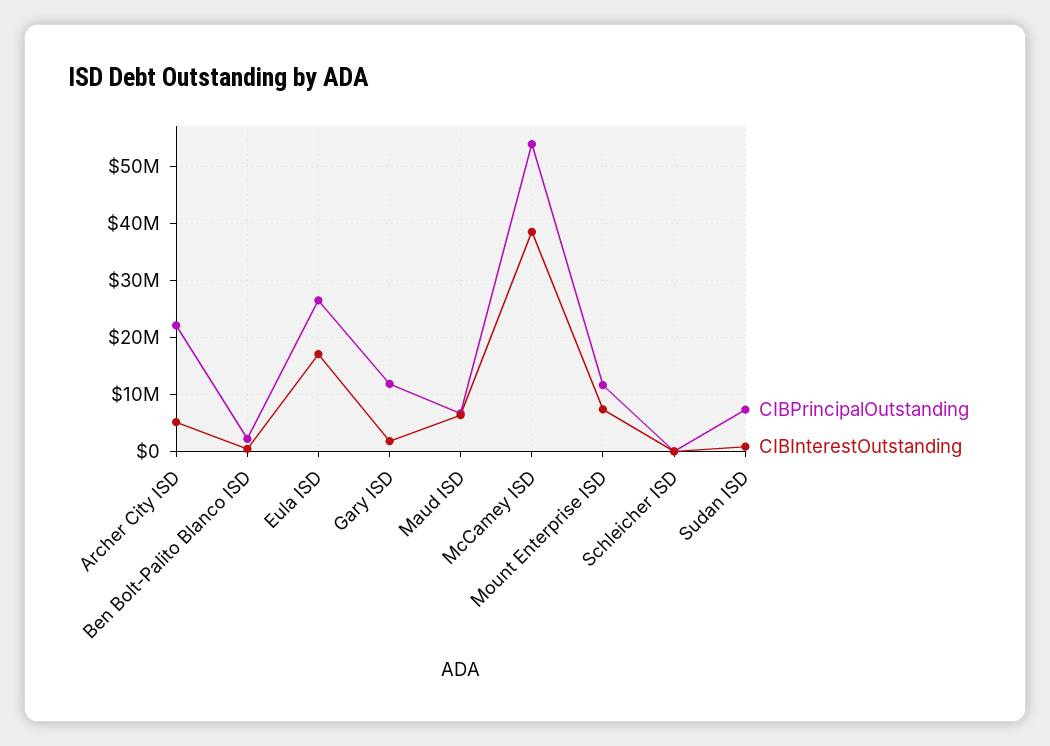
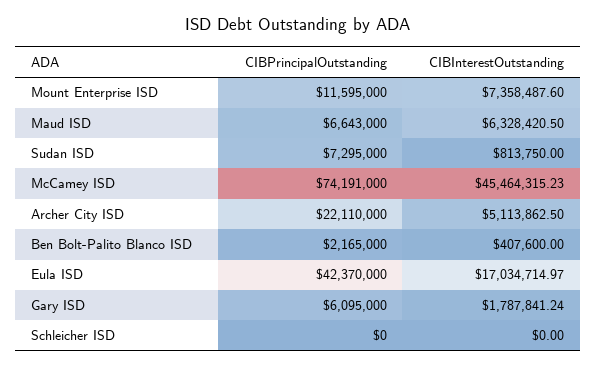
  {
    "CIBPrincipalOutstanding": {
      "Archer City ISD": 22110000,
      "Ben Bolt-Palito Blanco ISD": 2165000,
-     "Eula ISD": 26000000,
+     "Eula ISD": 42370000,
-     "Gary ISD": 12000000,
+     "Gary ISD": 6095000,
      "Maud ISD": 6643000,
-     "McCamey ISD": 54000000,
+     "McCamey ISD": 74191000,
      "Mount Enterprise ISD": 11595000,
      "Schleicher ISD": 0,
      "Sudan ISD": 7295000
    },
    "CIBInterestOutstanding": {
      "Archer City ISD": 5113862.5,
      "Ben Bolt-Palito Blanco ISD": 407600,
      "Eula ISD": 17034714.97,
      "Gary ISD": 1787841.24,
      "Maud ISD": 6328420.5,
-     "McCamey ISD": 38000000,
+     "McCamey ISD": 45464315.23,
      "Mount Enterprise ISD": 7358487.6,
      "Schleicher ISD": 0,
      "Sudan ISD": 813750
    }
  }

